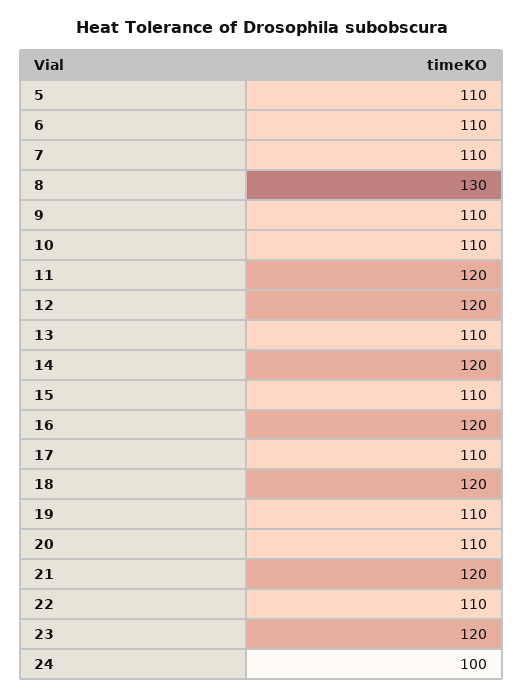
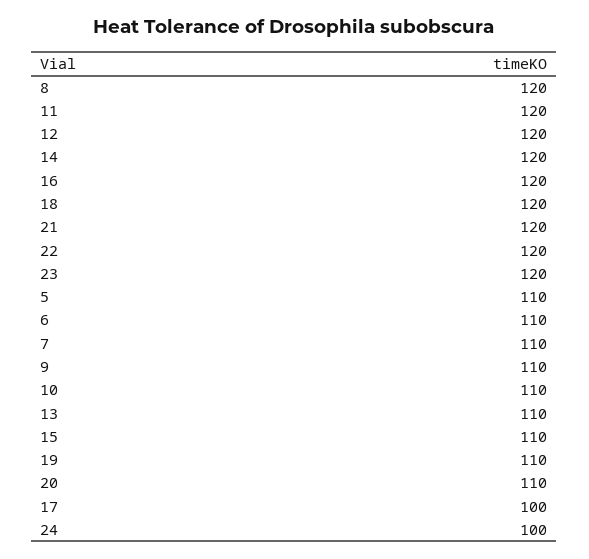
  {
    "5": 110,
    "6": 110,
    "7": 110,
-   "8": 130,
+   "8": 120,
    "9": 110,
    "10": 110,
    "11": 120,
    "12": 120,
    "13": 110,
    "14": 120,
    "15": 110,
    "16": 120,
-   "17": 110,
+   "17": 100,
    "18": 120,
    "19": 110,
    "20": 110,
    "21": 120,
-   "22": 110,
+   "22": 120,
    "23": 120,
    "24": 100
  }

